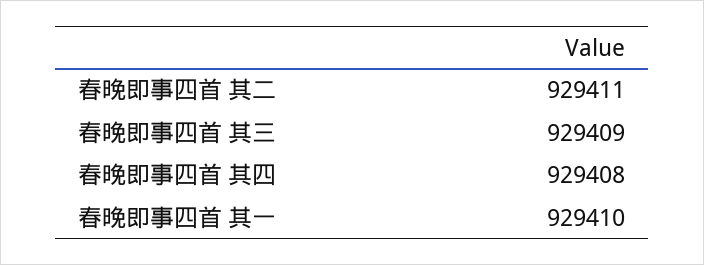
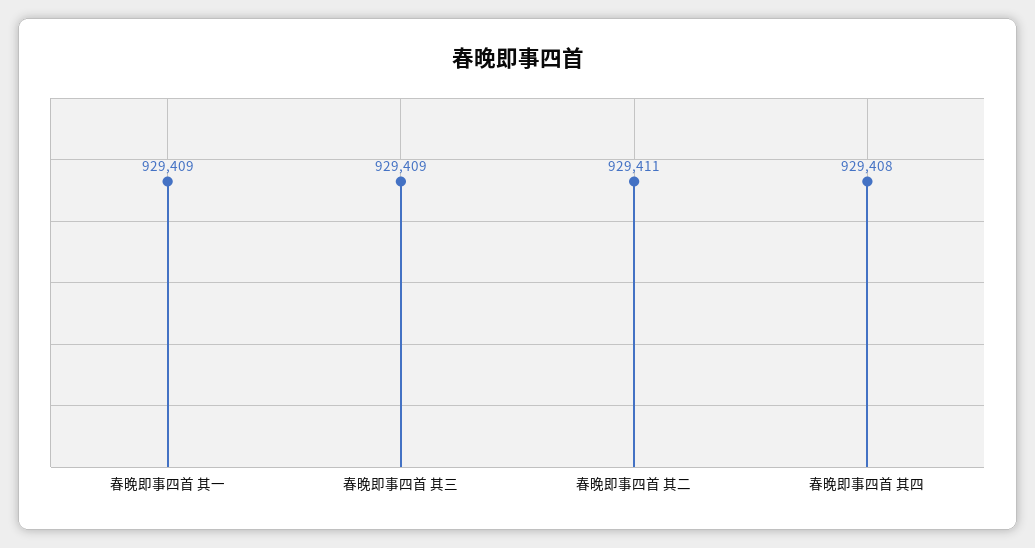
  {
    "春晚即事四首 其二": 929411,
    "春晚即事四首 其三": 929409,
    "春晚即事四首 其四": 929408,
-   "春晚即事四首 其一": 929410
+   "春晚即事四首 其一": 929409
  }

